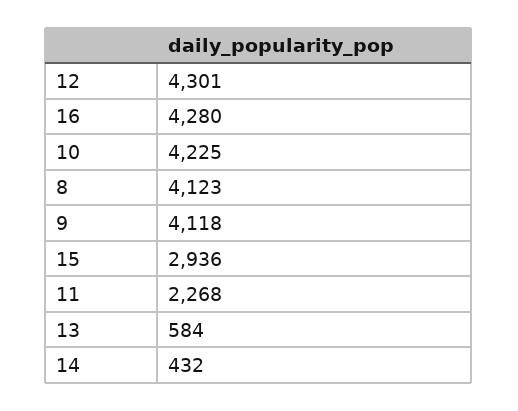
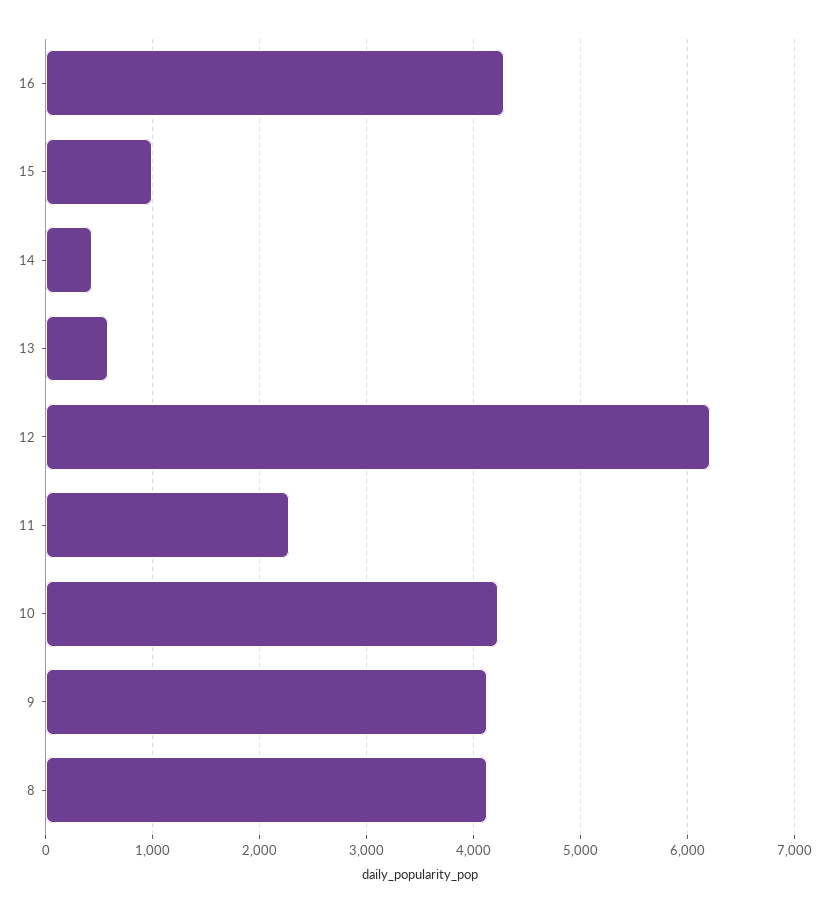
  {
-   "12": 4301,
+   "12": 6200,
    "16": 4280,
    "10": 4225,
    "8": 4123,
    "9": 4118,
-   "15": 2936,
+   "15": 1000,
    "11": 2268,
    "13": 584,
    "14": 432
  }

